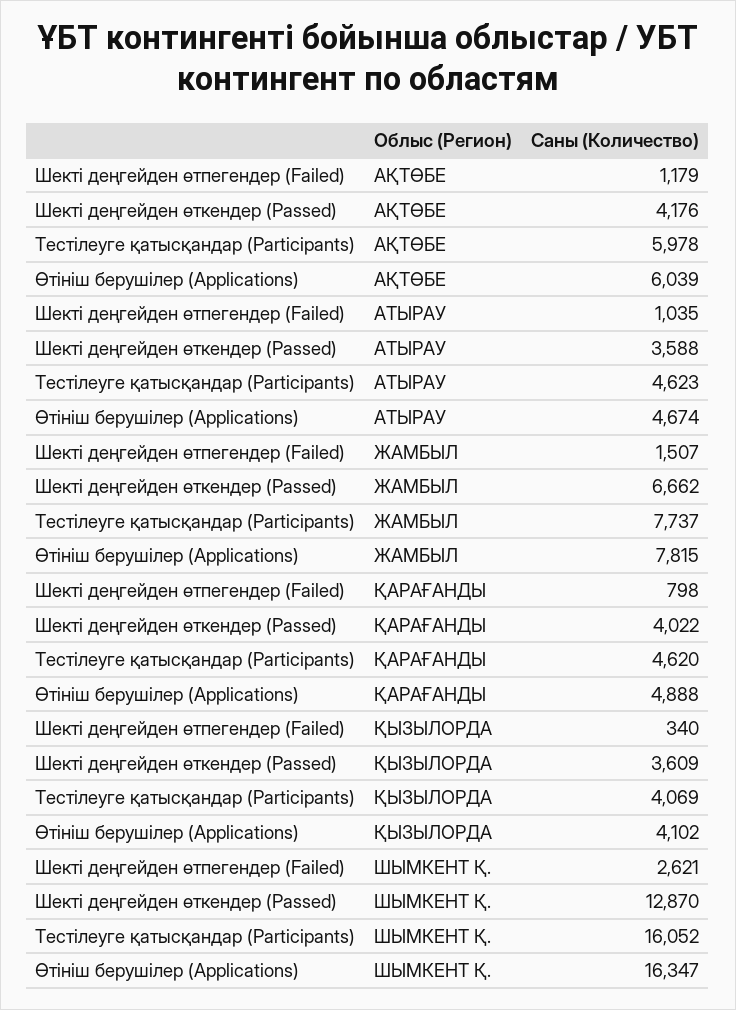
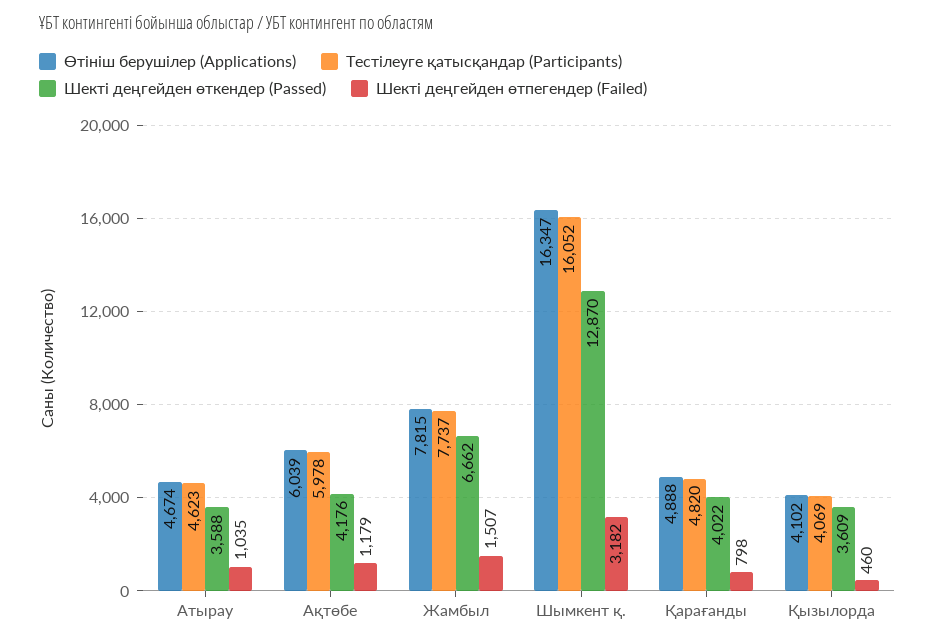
  {
    "Шекті деңгейден өтпегендер (Failed)": {
      "АҚТӨБЕ": 1179,
      "АТЫРАУ": 1035,
      "ЖАМБЫЛ": 1507,
      "ҚАРАҒАНДЫ": 798,
-     "ҚЫЗЫЛОРДА": 340,
+     "ҚЫЗЫЛОРДА": 460,
-     "ШЫМКЕНТ Қ.": 2621
+     "ШЫМКЕНТ Қ.": 3182
    },
    "Шекті деңгейден өткендер (Passed)": {
      "АҚТӨБЕ": 4176,
      "АТЫРАУ": 3588,
      "ЖАМБЫЛ": 6662,
      "ҚАРАҒАНДЫ": 4022,
      "ҚЫЗЫЛОРДА": 3609,
      "ШЫМКЕНТ Қ.": 12870
    },
    "Тестілеуге қатысқандар (Participants)": {
      "АҚТӨБЕ": 5978,
      "АТЫРАУ": 4623,
      "ЖАМБЫЛ": 7737,
-     "ҚАРАҒАНДЫ": 4620,
+     "ҚАРАҒАНДЫ": 4820,
      "ҚЫЗЫЛОРДА": 4069,
      "ШЫМКЕНТ Қ.": 16052
    },
    "Өтініш берушілер (Applications)": {
      "АҚТӨБЕ": 6039,
      "АТЫРАУ": 4674,
      "ЖАМБЫЛ": 7815,
      "ҚАРАҒАНДЫ": 4888,
      "ҚЫЗЫЛОРДА": 4102,
      "ШЫМКЕНТ Қ.": 16347
    }
  }

